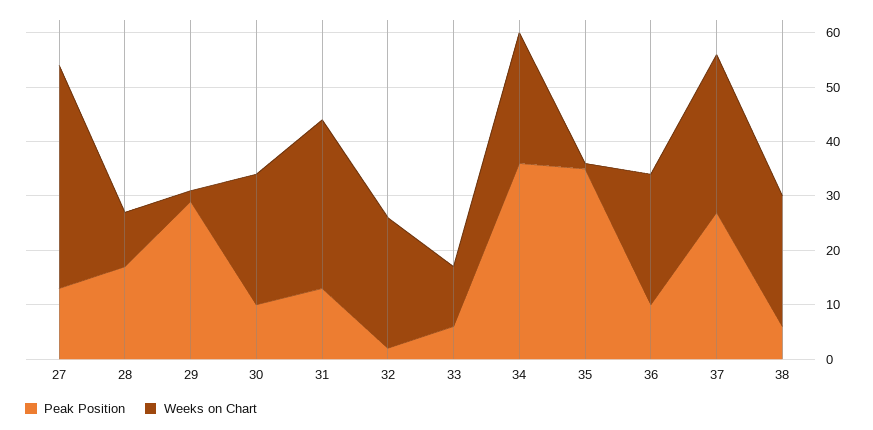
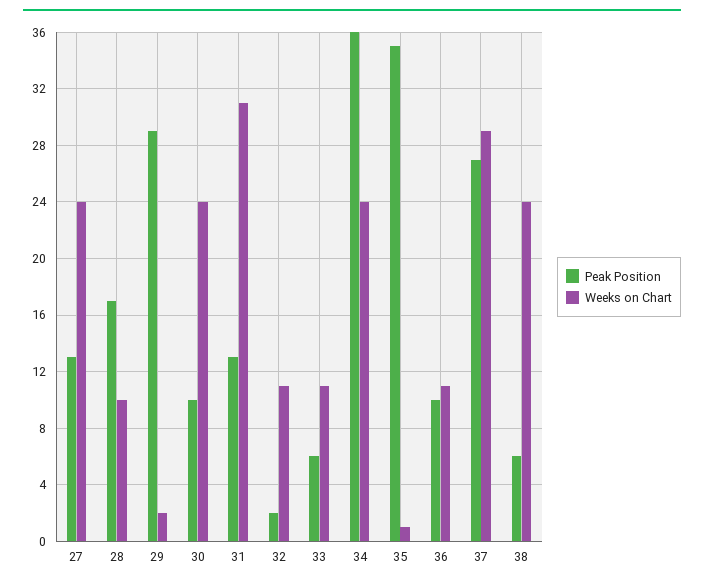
  {
    "Peak Position": {
      "27": 13,
      "28": 17,
      "29": 29,
      "30": 10,
      "31": 13,
      "32": 2,
      "33": 6,
      "34": 36,
      "35": 35,
      "36": 10,
      "37": 27,
      "38": 6
    },
    "Weeks on Chart": {
-     "27": 40,
+     "27": 24,
      "28": 10,
      "29": 2,
      "30": 24,
      "31": 31,
-     "32": 25,
+     "32": 11,
      "33": 11,
      "34": 24,
      "35": 1,
-     "36": 25,
+     "36": 11,
      "37": 29,
      "38": 24
    }
  }

